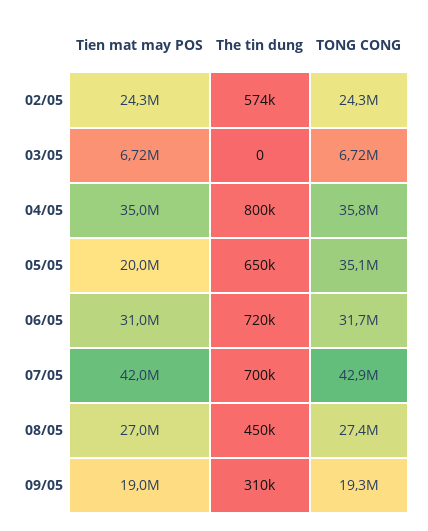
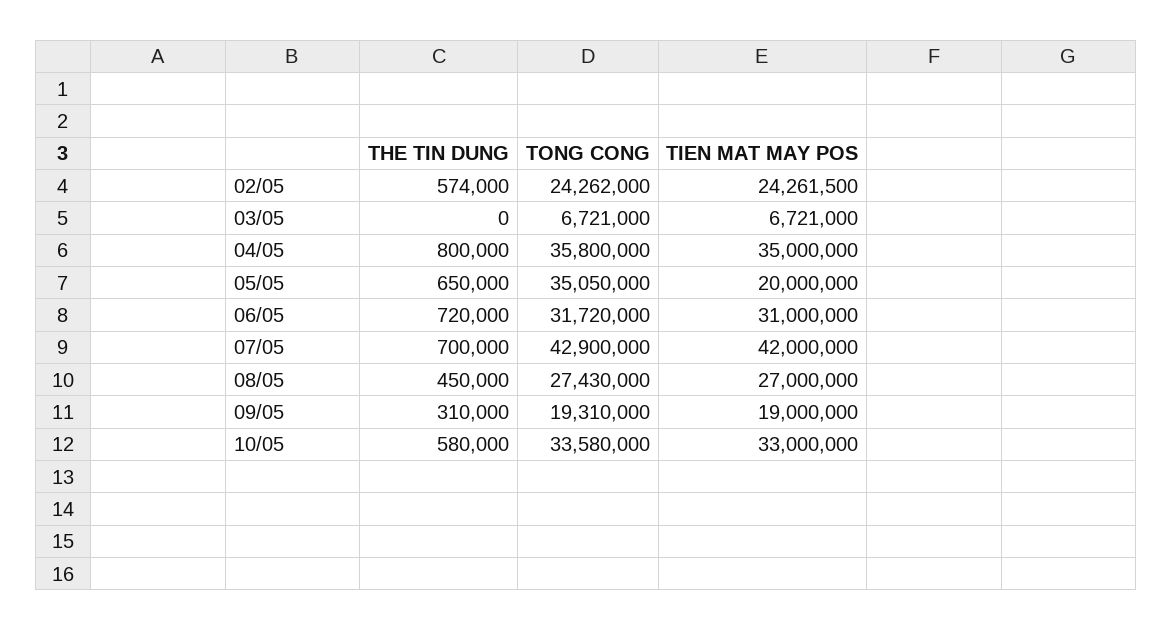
  {
    "Tien mat may POS": {
      "02/05": 24261500,
      "03/05": 6721000,
      "04/05": 35000000,
      "05/05": 20000000,
      "06/05": 31000000,
      "07/05": 42000000,
      "08/05": 27000000,
-     "09/05": 19000000
+     "09/05": 19000000,
+     "10/05": 33000000
    },
    "The tin dung": {
      "02/05": 574000,
      "03/05": 0,
      "04/05": 800000,
      "05/05": 650000,
      "06/05": 720000,
      "07/05": 700000,
      "08/05": 450000,
-     "09/05": 310000
+     "09/05": 310000,
+     "10/05": 580000
    },
    "TONG CONG": {
      "02/05": 24262000,
      "03/05": 6721000,
      "04/05": 35800000,
      "05/05": 35050000,
      "06/05": 31720000,
      "07/05": 42900000,
      "08/05": 27430000,
-     "09/05": 19310000
+     "09/05": 19310000,
+     "10/05": 33580000
    }
  }

